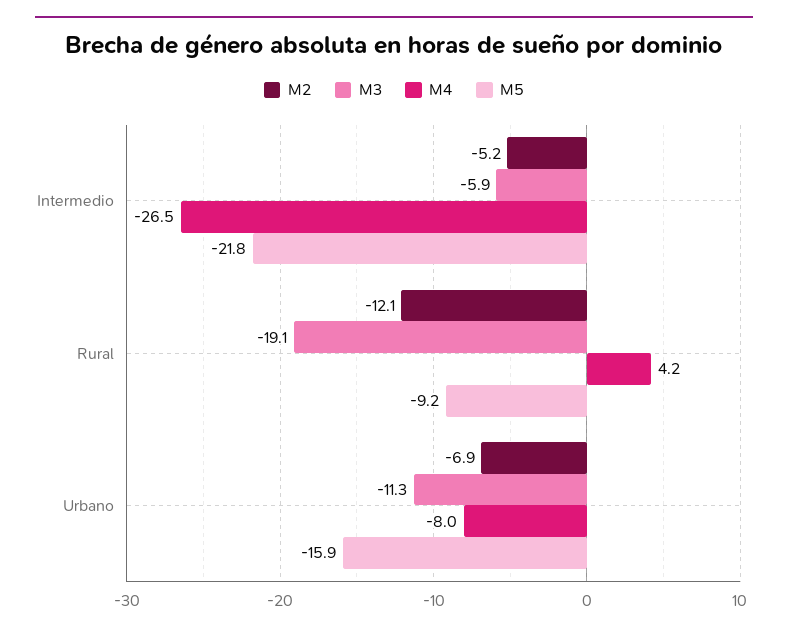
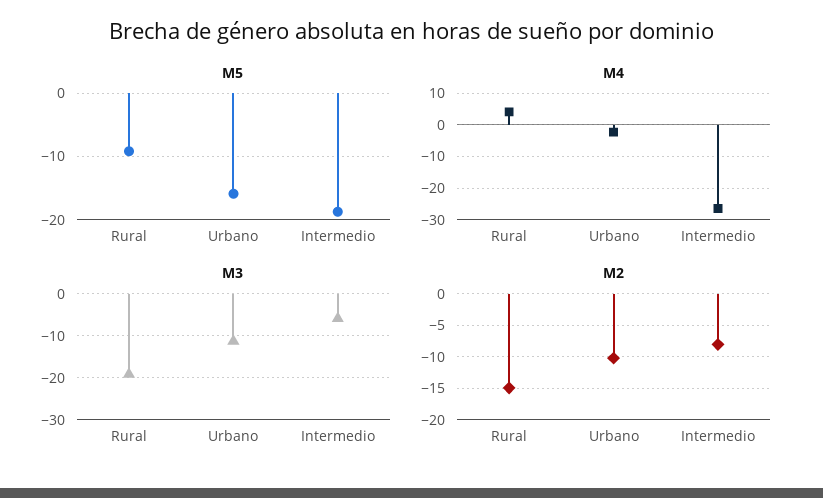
  {
    "M2": {
-     "Intermedio": -5.2,
+     "Intermedio": -8,
-     "Rural": -12.1,
+     "Rural": -15,
-     "Urbano": -6.9
+     "Urbano": -10
    },
    "M3": {
      "Intermedio": -5.9,
      "Rural": -19.1,
      "Urbano": -11.3
    },
    "M4": {
      "Intermedio": -26.5,
      "Rural": 4.2,
-     "Urbano": -8
+     "Urbano": -2
    },
    "M5": {
-     "Intermedio": -21.8,
+     "Intermedio": -19,
      "Rural": -9.2,
      "Urbano": -15.9
    }
  }

